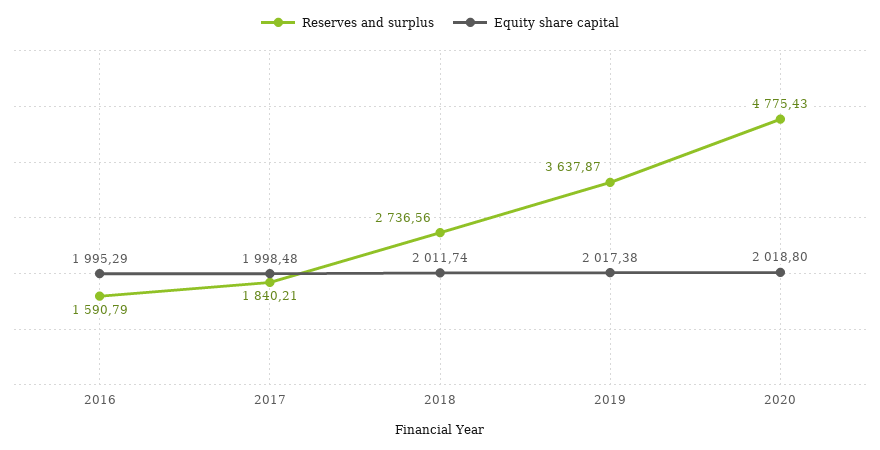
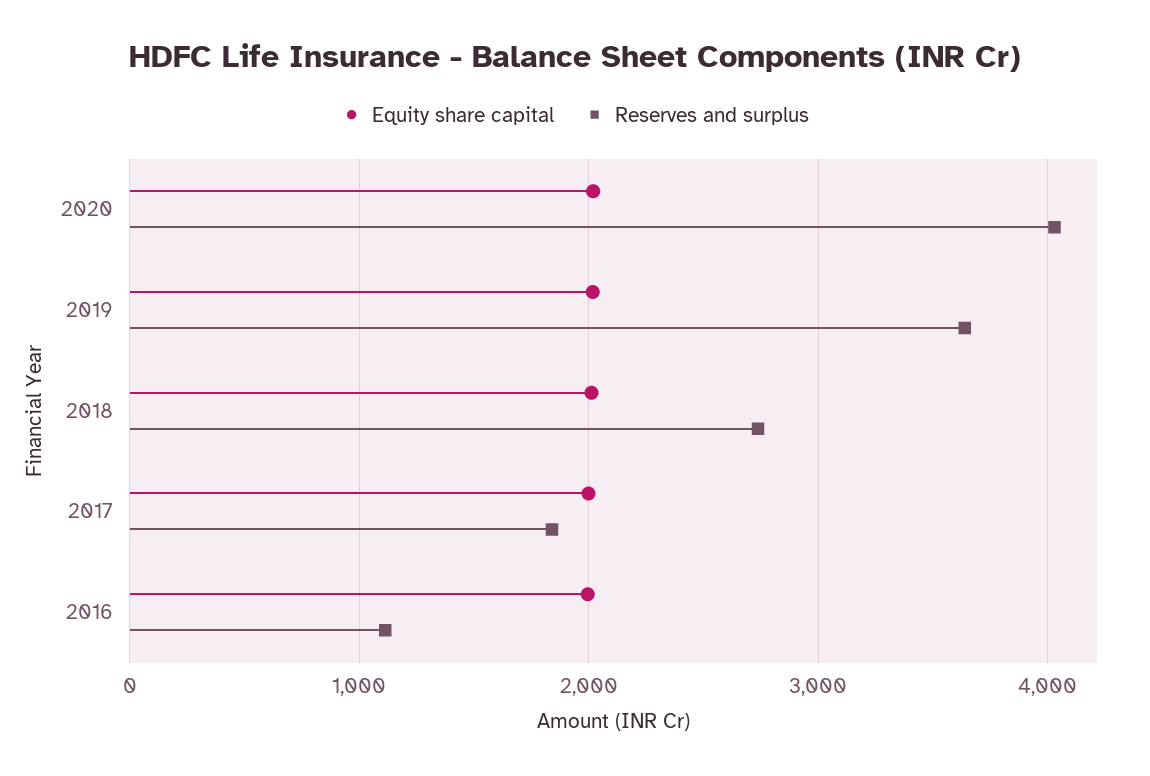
  {
    "Reserves and surplus": {
-     "2016": 1590.79,
+     "2016": 1100,
      "2017": 1840.21,
      "2018": 2736.56,
      "2019": 3637.87,
-     "2020": 4775.43
+     "2020": 4000
    },
    "Equity share capital": {
      "2016": 1995.29,
      "2017": 1998.48,
      "2018": 2011.74,
      "2019": 2017.38,
      "2020": 2018.8
    }
  }

